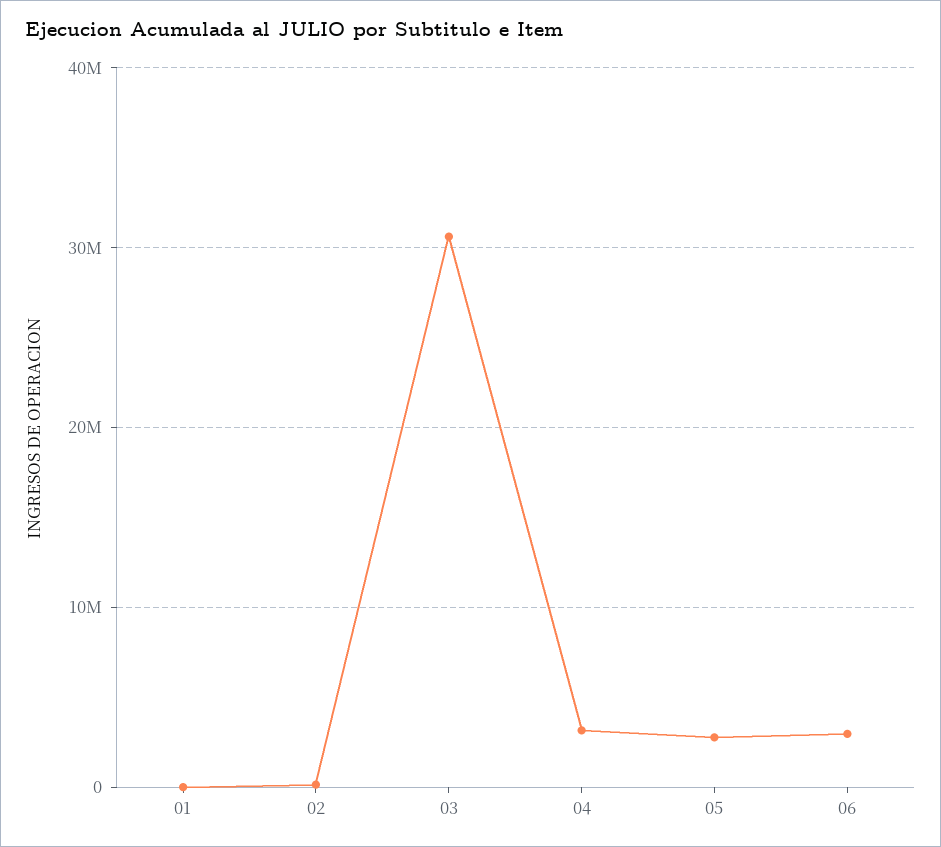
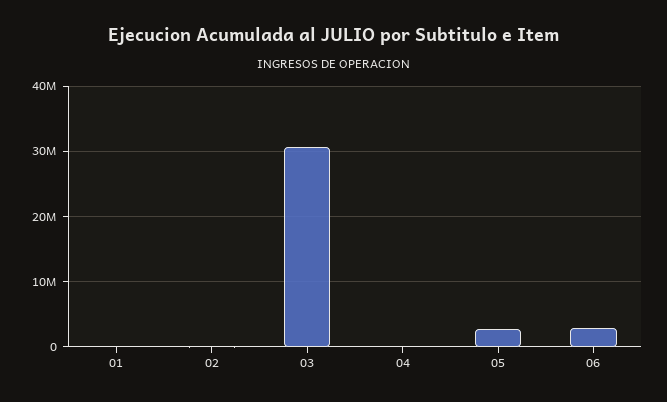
  {
    "01": 0,
    "02": 0,
    "03": 31000000,
-   "04": 3000000,
+   "04": 0,
    "05": 3000000,
    "06": 3000000
  }

